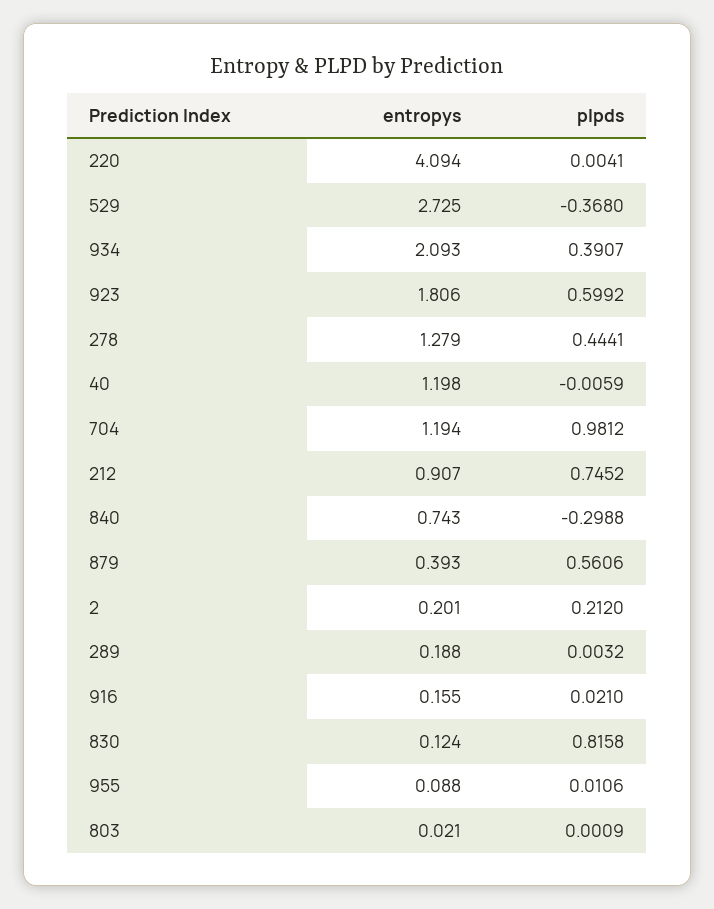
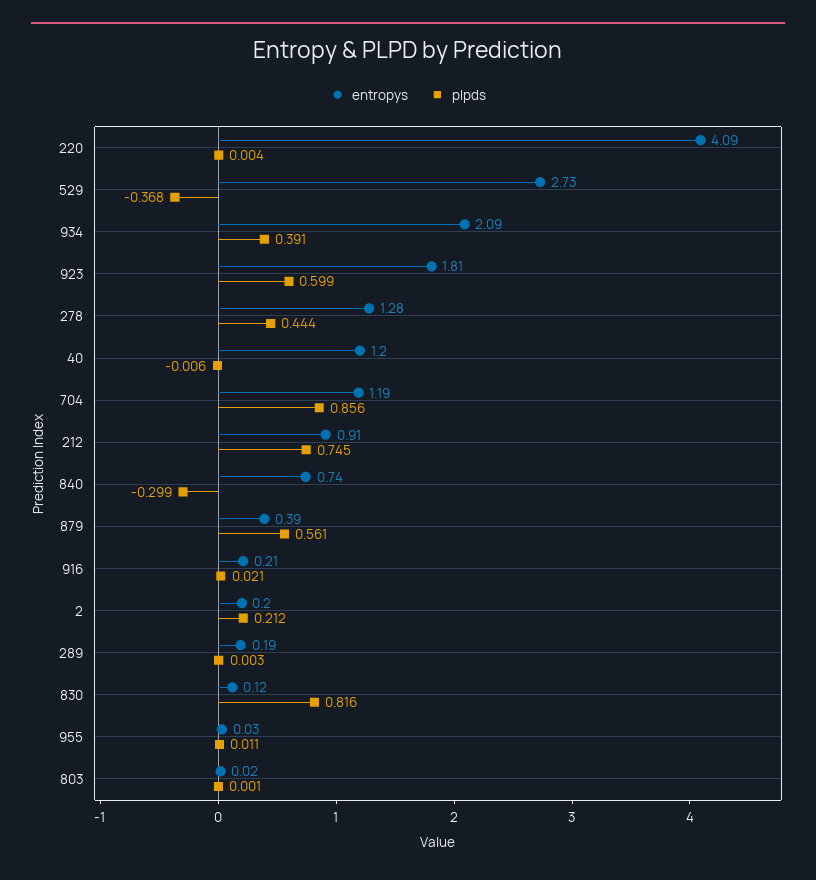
  {
    "entropys": {
      "220": 4.094,
      "529": 2.725,
      "934": 2.093,
      "923": 1.806,
      "278": 1.279,
      "40": 1.198,
      "704": 1.194,
      "212": 0.907,
      "840": 0.743,
      "879": 0.393,
      "2": 0.201,
      "289": 0.188,
-     "916": 0.155,
+     "916": 0.21,
      "830": 0.124,
-     "955": 0.088,
+     "955": 0.03,
      "803": 0.021
    },
    "plpds": {
      "220": 0.0041,
      "529": -0.368,
      "934": 0.3907,
      "923": 0.5992,
      "278": 0.4441,
      "40": -0.0059,
-     "704": 0.9812,
+     "704": 0.856,
      "212": 0.7452,
      "840": -0.2988,
      "879": 0.5606,
      "2": 0.212,
      "289": 0.0032,
      "916": 0.021,
      "830": 0.8158,
      "955": 0.0106,
      "803": 0.0009
    }
  }

